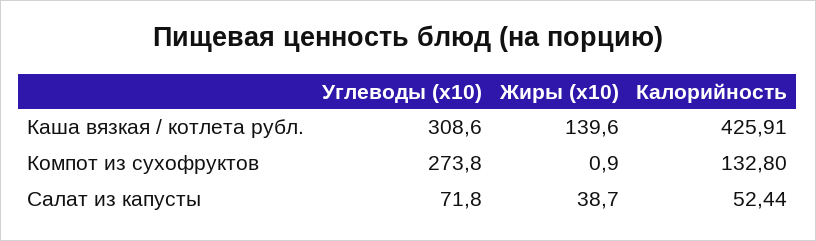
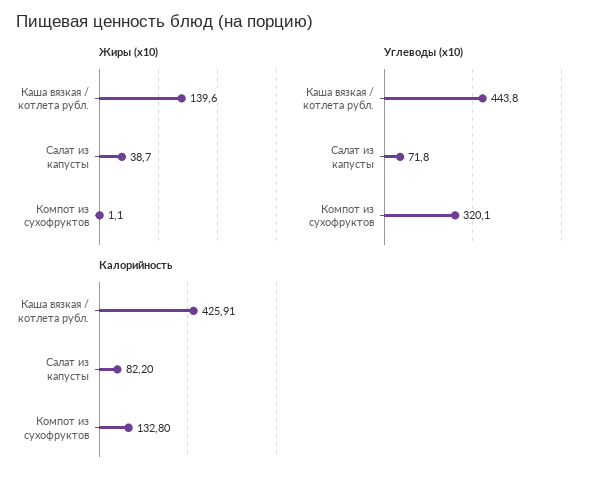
  {
    "Углеводы (x10)": {
-     "Каша вязкая / котлета рубл.": 308.6,
+     "Каша вязкая / котлета рубл.": 443.8,
-     "Компот из сухофруктов": 273.8,
+     "Компот из сухофруктов": 320.1,
      "Салат из капусты": 71.8
    },
    "Жиры (x10)": {
      "Каша вязкая / котлета рубл.": 139.6,
-     "Компот из сухофруктов": 0.9,
+     "Компот из сухофруктов": 1.1,
      "Салат из капусты": 38.7
    },
    "Калорийность": {
      "Каша вязкая / котлета рубл.": 425.91,
      "Компот из сухофруктов": 132.8,
-     "Салат из капусты": 52.44
+     "Салат из капусты": 82.2
    }
  }

